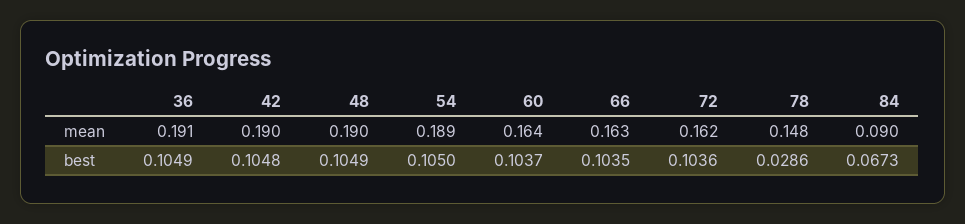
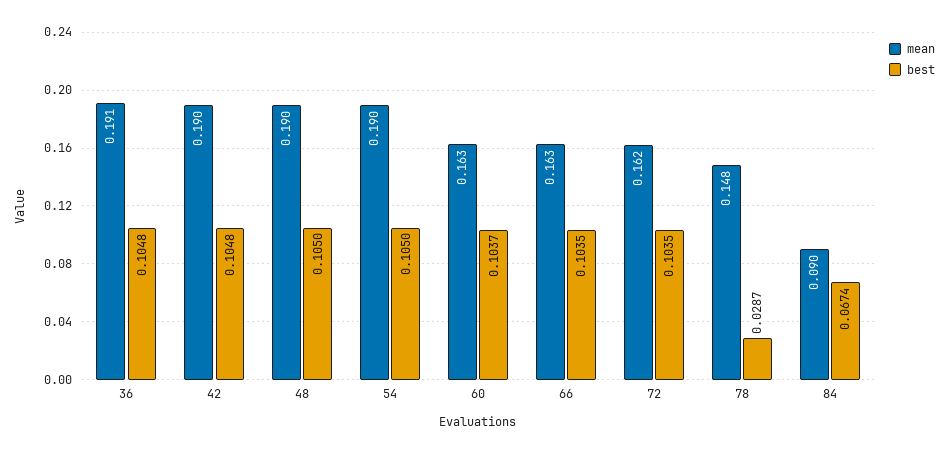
  {
    "mean": {
      "36": 0.191,
      "42": 0.19,
      "48": 0.19,
-     "54": 0.189,
+     "54": 0.19,
-     "60": 0.164,
+     "60": 0.163,
      "66": 0.163,
      "72": 0.162,
      "78": 0.148,
      "84": 0.09
    },
    "best": {
-     "36": 0.1049,
+     "36": 0.1048,
      "42": 0.1048,
-     "48": 0.1049,
+     "48": 0.105,
      "54": 0.105,
      "60": 0.1037,
      "66": 0.1035,
-     "72": 0.1036,
+     "72": 0.1035,
-     "78": 0.0286,
+     "78": 0.0287,
-     "84": 0.0673
+     "84": 0.0674
    }
  }

